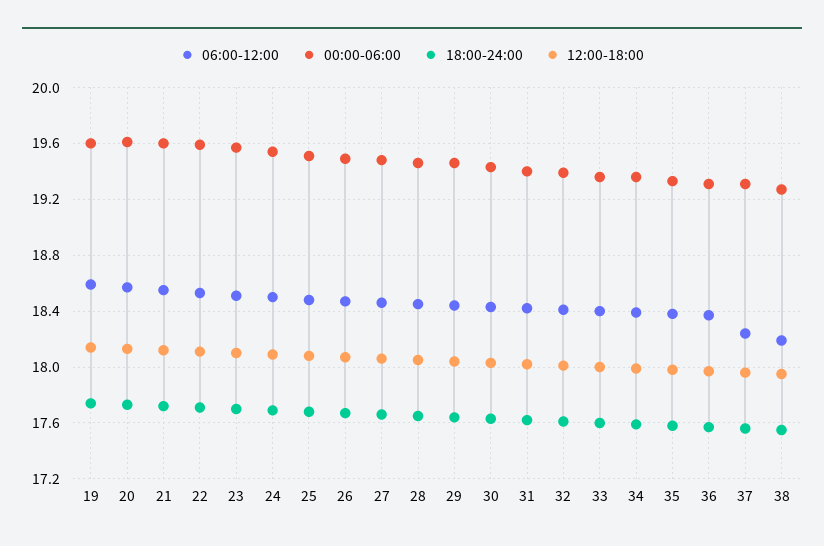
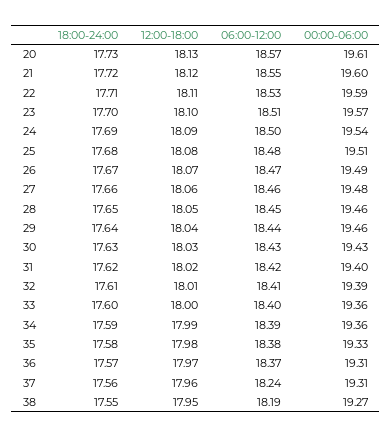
  {
    "06:00-12:00": {
-     "19": 18.6,
      "20": 18.57,
      "21": 18.55,
      "22": 18.53,
      "23": 18.51,
      "24": 18.5,
      "25": 18.48,
      "26": 18.47,
      "27": 18.46,
      "28": 18.45,
      "29": 18.44,
      "30": 18.43,
      "31": 18.42,
      "32": 18.41,
      "33": 18.4,
      "34": 18.39,
      "35": 18.38,
      "36": 18.37,
      "37": 18.24,
      "38": 18.19
    },
    "00:00-06:00": {
-     "19": 19.6,
      "20": 19.61,
      "21": 19.6,
      "22": 19.59,
      "23": 19.57,
      "24": 19.54,
      "25": 19.51,
      "26": 19.49,
      "27": 19.48,
      "28": 19.46,
      "29": 19.46,
      "30": 19.43,
      "31": 19.4,
      "32": 19.39,
      "33": 19.36,
      "34": 19.36,
      "35": 19.33,
      "36": 19.31,
      "37": 19.31,
      "38": 19.27
    },
    "18:00-24:00": {
-     "19": 17.75,
      "20": 17.73,
      "21": 17.72,
      "22": 17.71,
      "23": 17.7,
      "24": 17.69,
      "25": 17.68,
      "26": 17.67,
      "27": 17.66,
      "28": 17.65,
      "29": 17.64,
      "30": 17.63,
      "31": 17.62,
      "32": 17.61,
      "33": 17.6,
      "34": 17.59,
      "35": 17.58,
      "36": 17.57,
      "37": 17.56,
      "38": 17.55
    },
    "12:00-18:00": {
-     "19": 18.15,
      "20": 18.13,
      "21": 18.12,
      "22": 18.11,
      "23": 18.1,
      "24": 18.09,
      "25": 18.08,
      "26": 18.07,
      "27": 18.06,
      "28": 18.05,
      "29": 18.04,
      "30": 18.03,
      "31": 18.02,
      "32": 18.01,
      "33": 18,
      "34": 17.99,
      "35": 17.98,
      "36": 17.97,
      "37": 17.96,
      "38": 17.95
    }
  }

